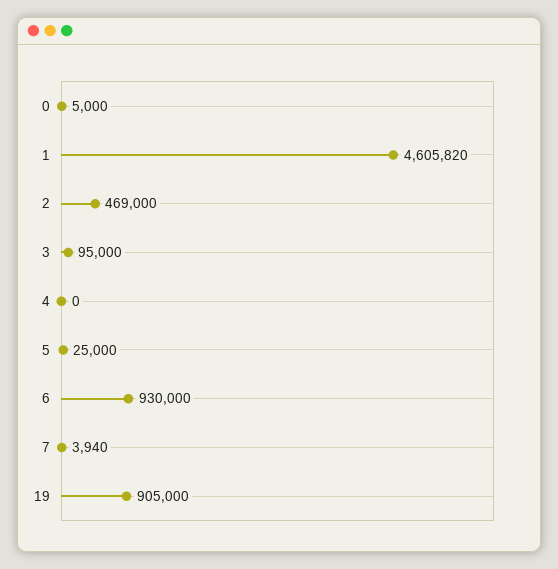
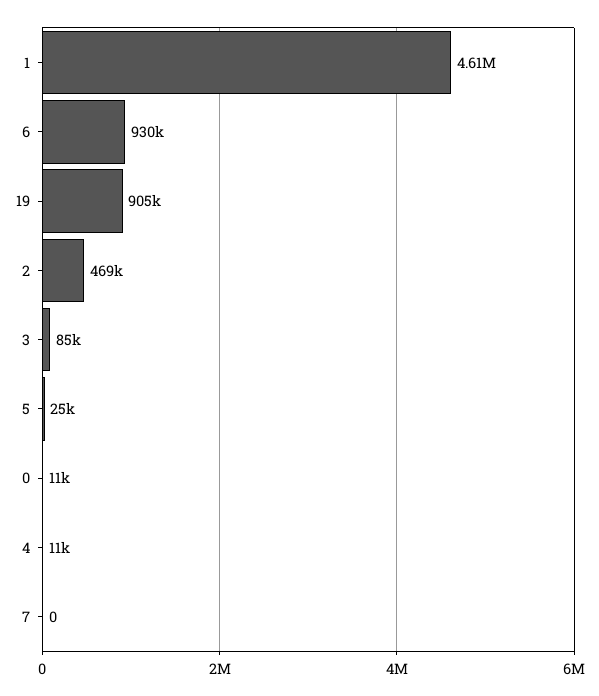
  {
-   "0": 5000,
+   "0": 11000,
    "1": 4605820,
    "2": 469000,
-   "3": 95000,
+   "3": 85000,
-   "4": 0,
+   "4": 11000,
    "5": 25000,
    "6": 930000,
-   "7": 3940,
+   "7": 0,
    "19": 905000
  }

